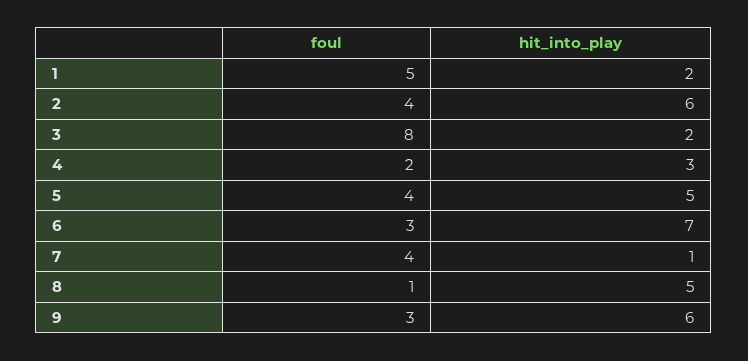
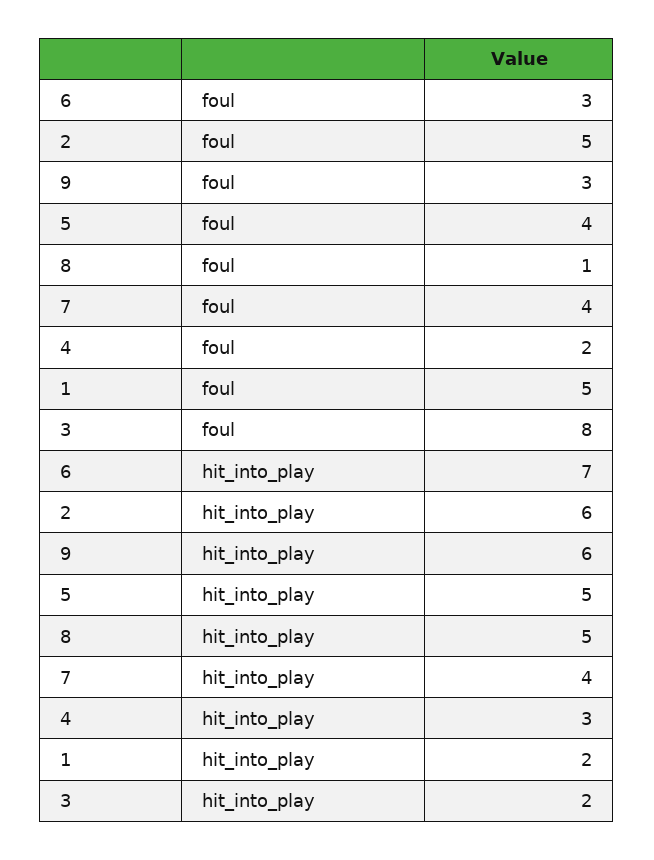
  {
    "foul": {
      "1": 5,
-     "2": 4,
+     "2": 5,
      "3": 8,
      "4": 2,
      "5": 4,
      "6": 3,
      "7": 4,
      "8": 1,
      "9": 3
    },
    "hit_into_play": {
      "1": 2,
      "2": 6,
      "3": 2,
      "4": 3,
      "5": 5,
      "6": 7,
-     "7": 1,
+     "7": 4,
      "8": 5,
      "9": 6
    }
  }

